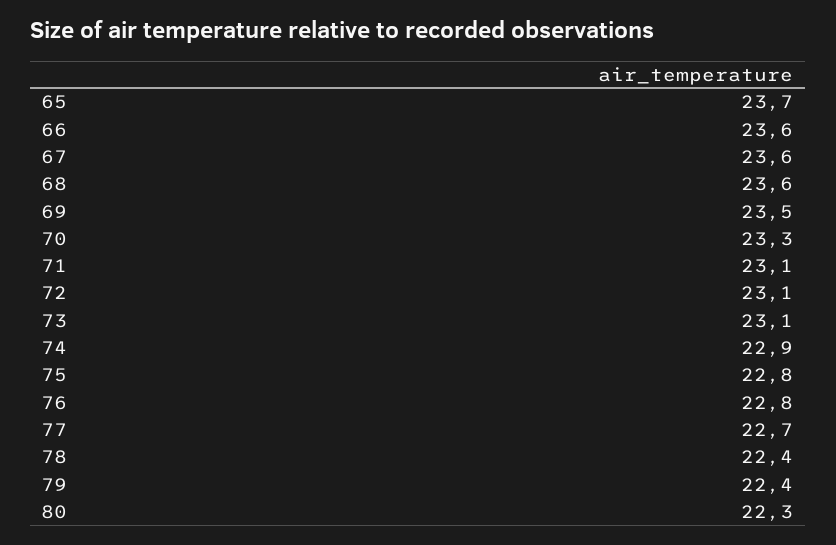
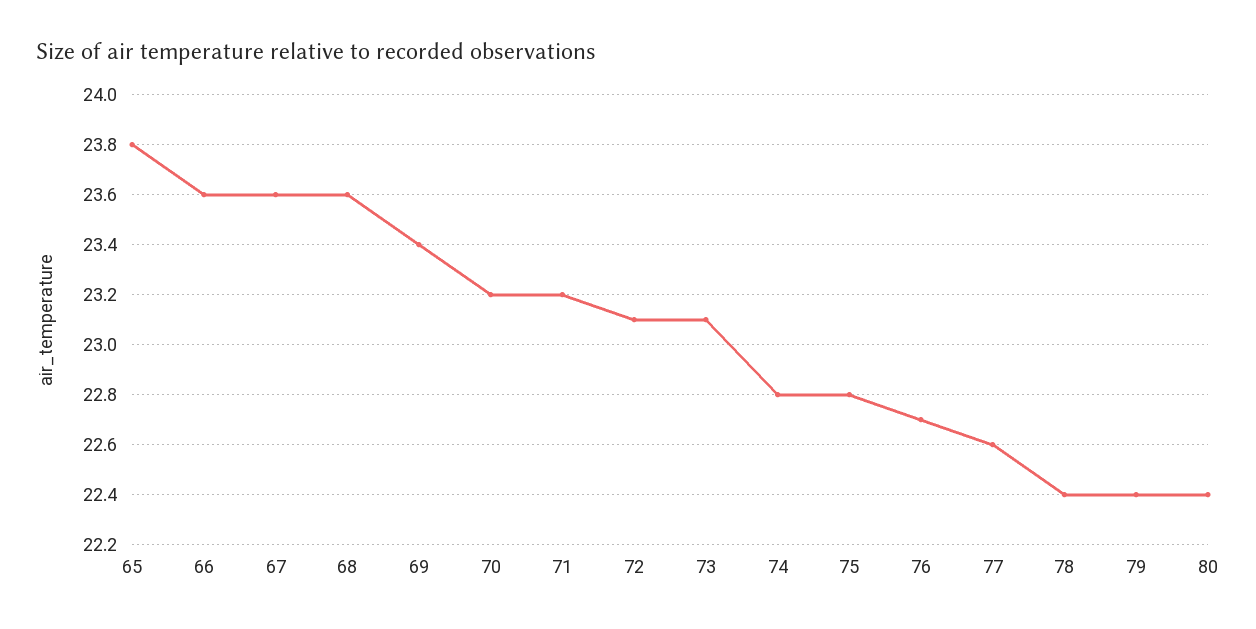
  {
-   "65": 23.7,
+   "65": 23.8,
    "66": 23.6,
    "67": 23.6,
    "68": 23.6,
-   "69": 23.5,
+   "69": 23.4,
-   "70": 23.3,
+   "70": 23.2,
-   "71": 23.1,
+   "71": 23.2,
    "72": 23.1,
    "73": 23.1,
-   "74": 22.9,
+   "74": 22.8,
    "75": 22.8,
-   "76": 22.8,
+   "76": 22.7,
-   "77": 22.7,
+   "77": 22.6,
    "78": 22.4,
    "79": 22.4,
-   "80": 22.3
+   "80": 22.4
  }

